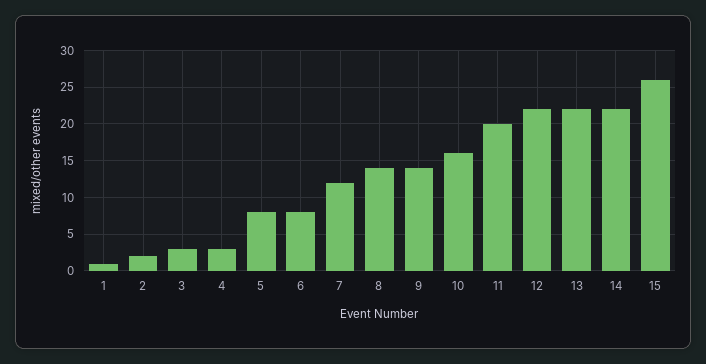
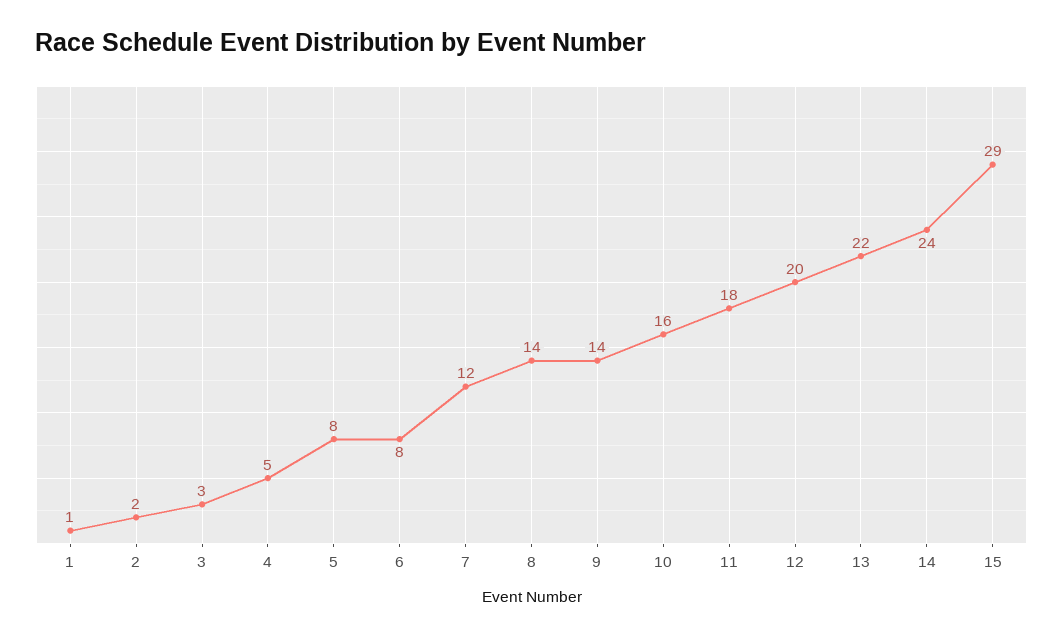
  {
    "1": 1,
    "2": 2,
    "3": 3,
-   "4": 3,
+   "4": 5,
    "5": 8,
    "6": 8,
    "7": 12,
    "8": 14,
    "9": 14,
    "10": 16,
-   "11": 20,
+   "11": 18,
-   "12": 22,
+   "12": 20,
    "13": 22,
-   "14": 22,
+   "14": 24,
-   "15": 26
+   "15": 29
  }

